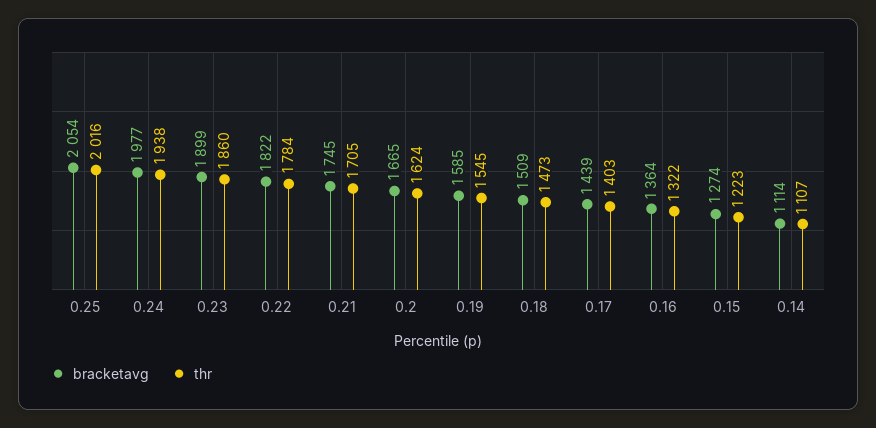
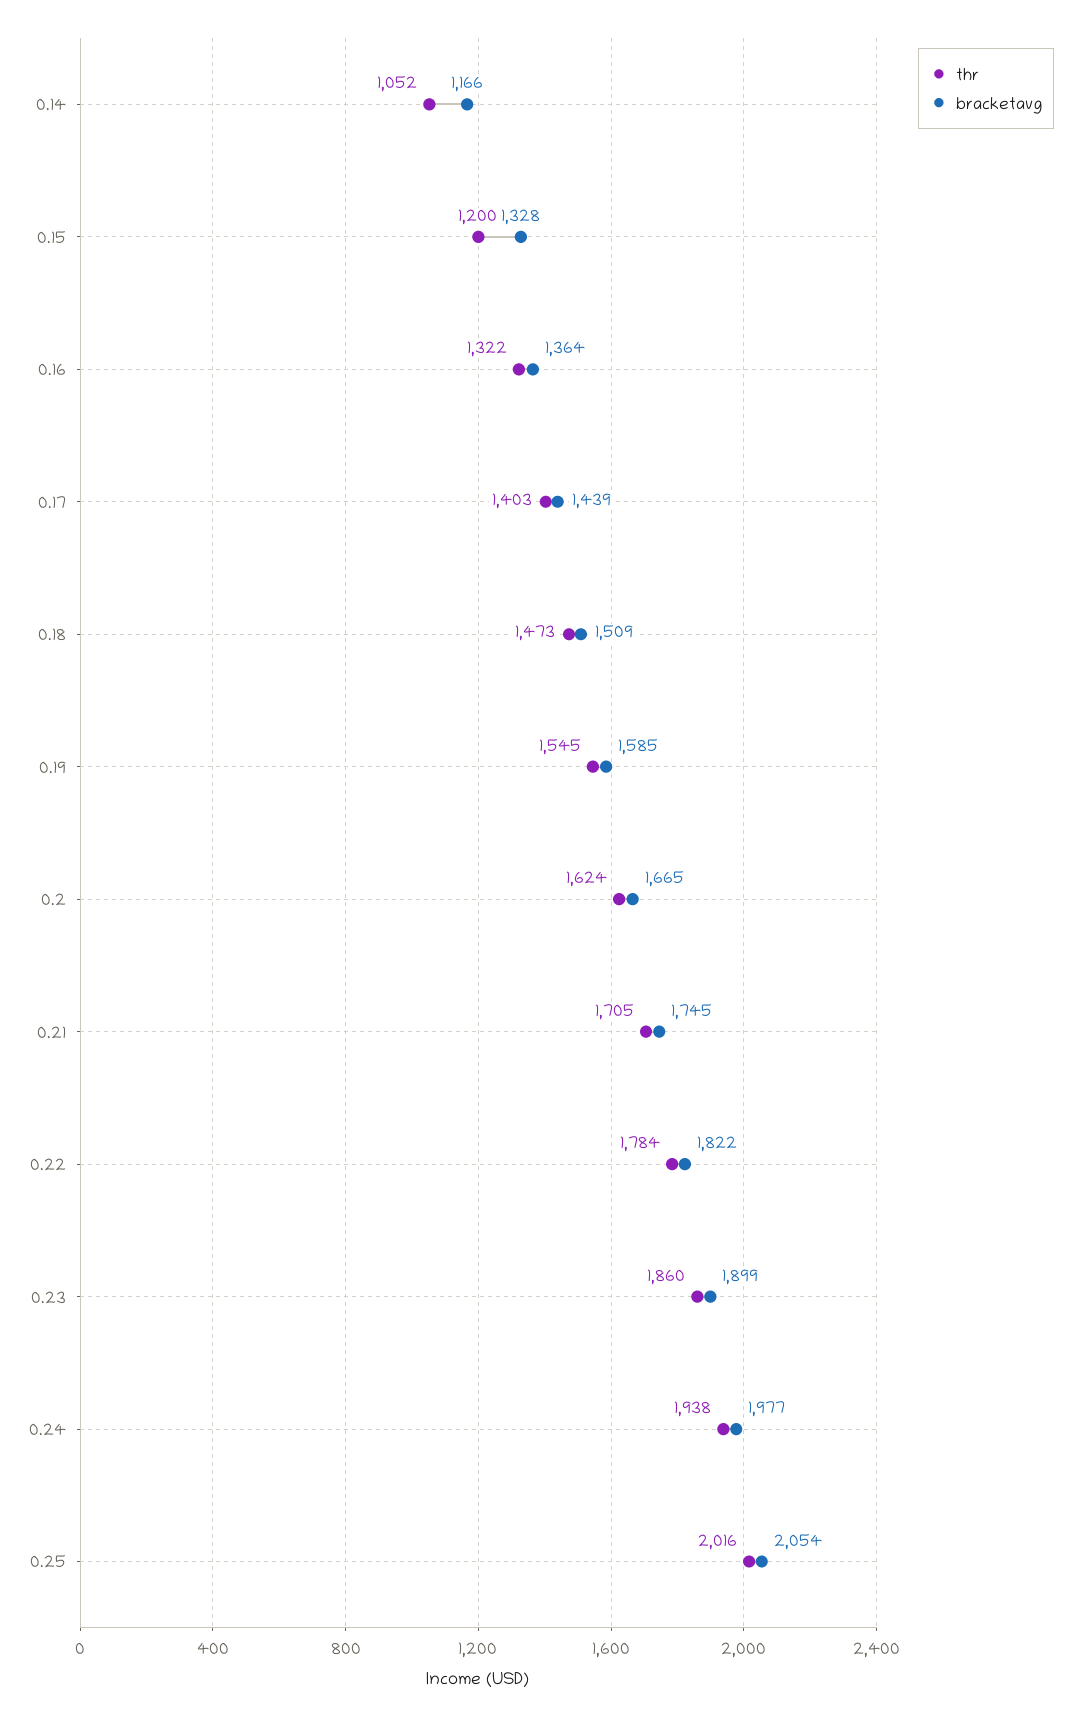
  {
    "bracketavg": {
      "0.25": 2054,
      "0.24": 1977,
      "0.23": 1899,
      "0.22": 1822,
      "0.21": 1745,
      "0.2": 1665,
      "0.19": 1585,
      "0.18": 1509,
      "0.17": 1439,
      "0.16": 1364,
-     "0.15": 1274,
+     "0.15": 1328,
-     "0.14": 1114
+     "0.14": 1166
    },
    "thr": {
      "0.25": 2016,
      "0.24": 1938,
      "0.23": 1860,
      "0.22": 1784,
      "0.21": 1705,
      "0.2": 1624,
      "0.19": 1545,
      "0.18": 1473,
      "0.17": 1403,
      "0.16": 1322,
-     "0.15": 1223,
+     "0.15": 1200,
-     "0.14": 1107
+     "0.14": 1052
    }
  }

